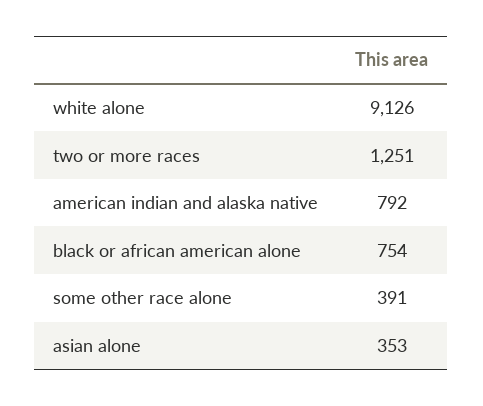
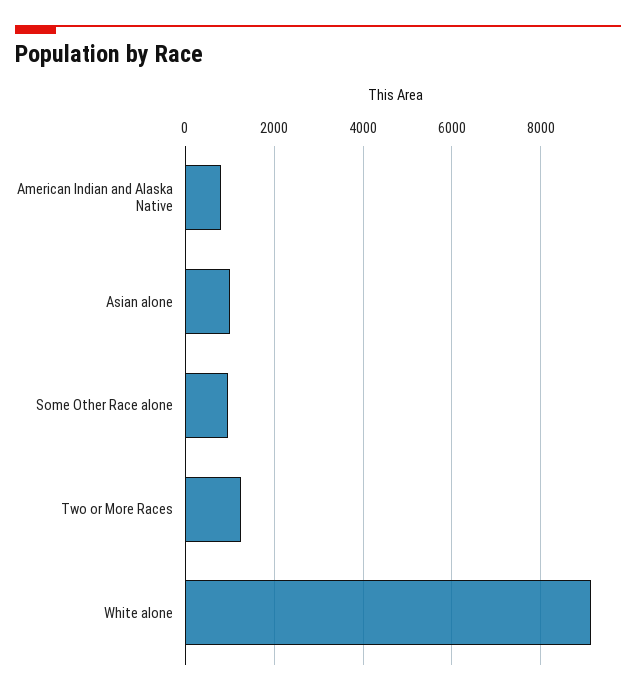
  {
    "white alone": 9126,
    "two or more races": 1251,
    "american indian and alaska native": 792,
-   "black or african american alone": 754,
-   "some other race alone": 391,
+   "some other race alone": 1000,
-   "asian alone": 353
+   "asian alone": 1000
  }

